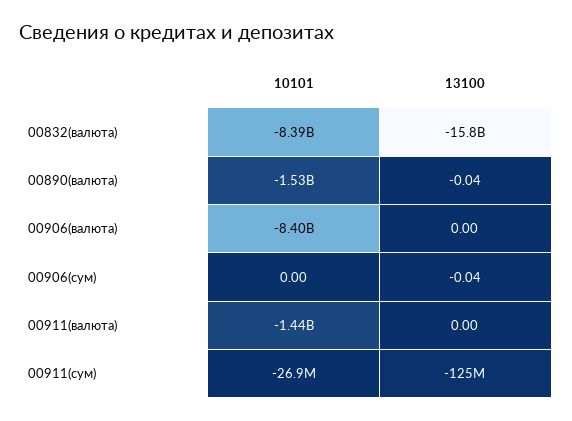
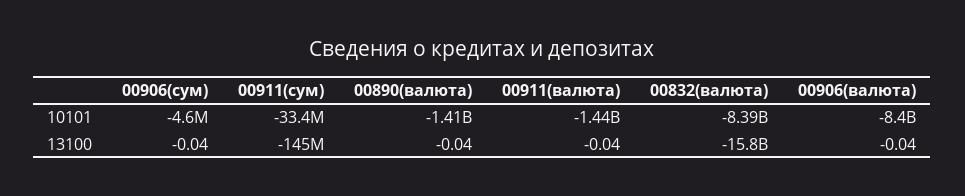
  {
    "10101": {
      "00832(валюта)": -8390000000,
-     "00890(валюта)": -1530000000,
+     "00890(валюта)": -1410000000,
      "00906(валюта)": -8400000000,
-     "00906(сум)": 0,
+     "00906(сум)": -4600000,
      "00911(валюта)": -1440000000,
-     "00911(сум)": -26900000
+     "00911(сум)": -33400000
    },
    "13100": {
      "00832(валюта)": -15800000000,
      "00890(валюта)": -0.04,
-     "00906(валюта)": 0,
+     "00906(валюта)": -0.04,
      "00906(сум)": -0.04,
-     "00911(валюта)": 0,
+     "00911(валюта)": -0.04,
-     "00911(сум)": -125000000
+     "00911(сум)": -145000000
    }
  }

